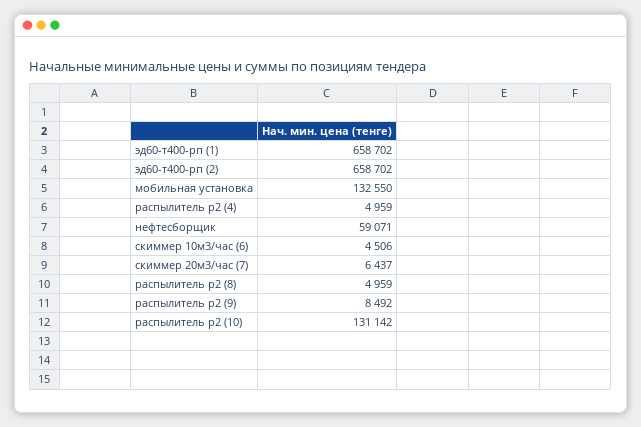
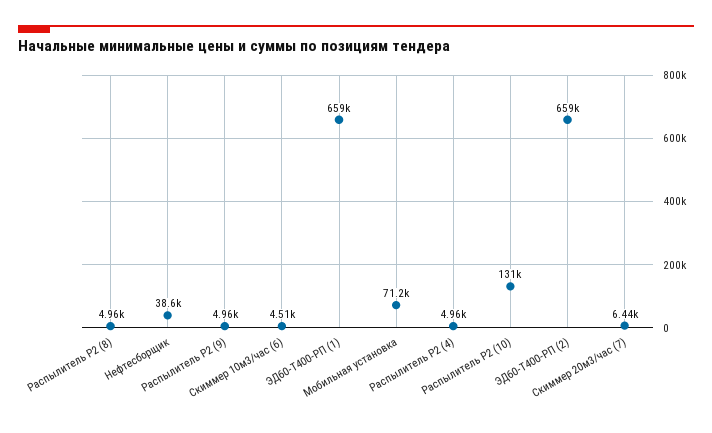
  {
    "эд60-т400-рп (1)": 658702,
    "эд60-т400-рп (2)": 658702,
-   "мобильная установка": 132550,
+   "мобильная установка": 71200,
    "распылитель р2 (4)": 4959,
-   "нефтесборщик": 59071,
+   "нефтесборщик": 38600,
    "скиммер 10м3/час (6)": 4506,
    "скиммер 20м3/час (7)": 6437,
    "распылитель р2 (8)": 4959,
-   "распылитель р2 (9)": 8492,
+   "распылитель р2 (9)": 4960,
    "распылитель р2 (10)": 131142
  }

